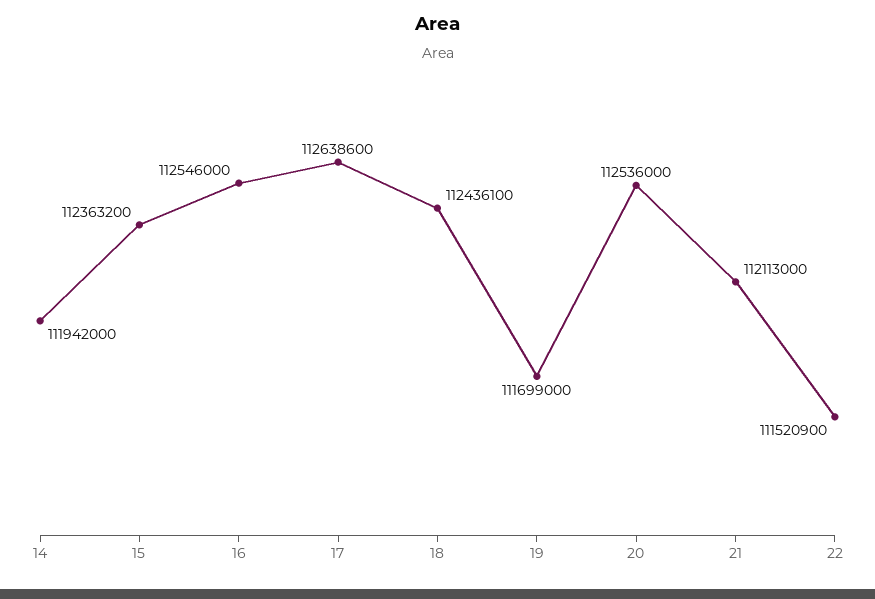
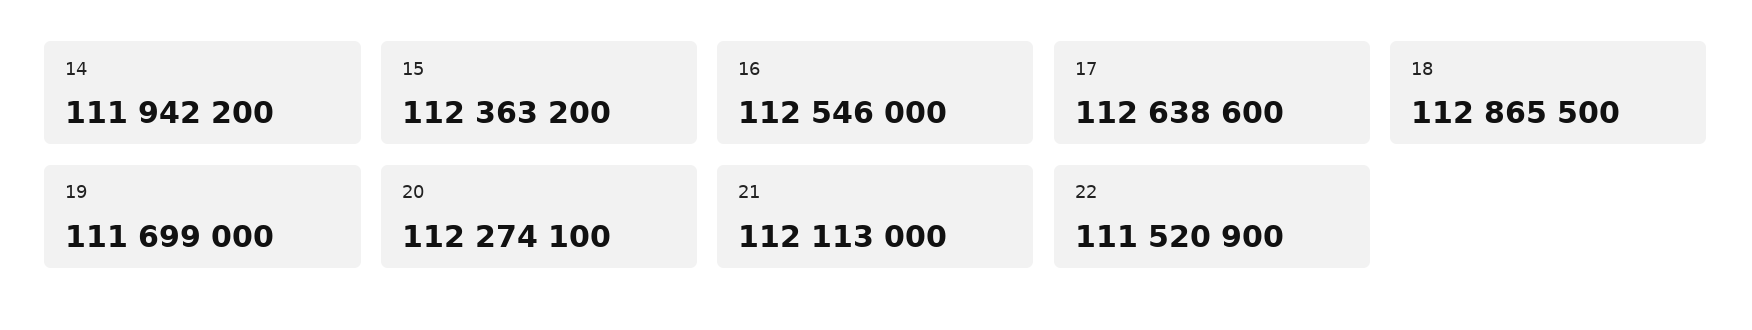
  {
-   "14": 111942000,
+   "14": 111942200,
    "15": 112363200,
    "16": 112546000,
    "17": 112638600,
-   "18": 112436100,
+   "18": 112865500,
    "19": 111699000,
-   "20": 112536000,
+   "20": 112274100,
    "21": 112113000,
    "22": 111520900
  }

